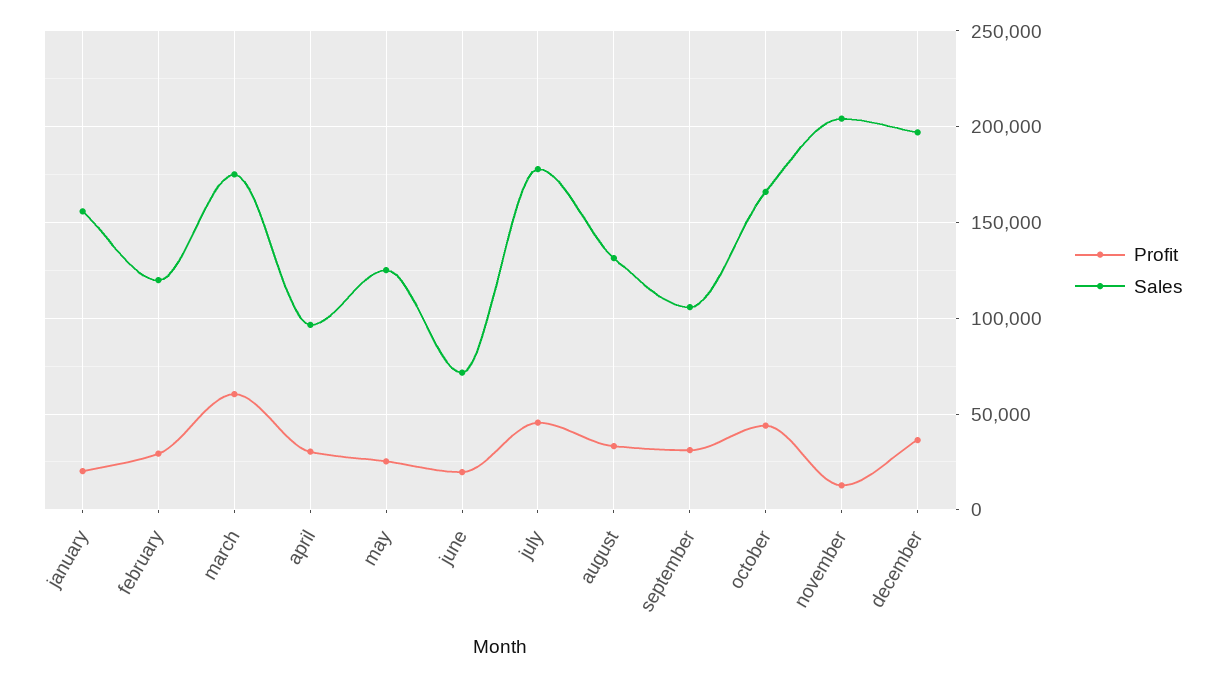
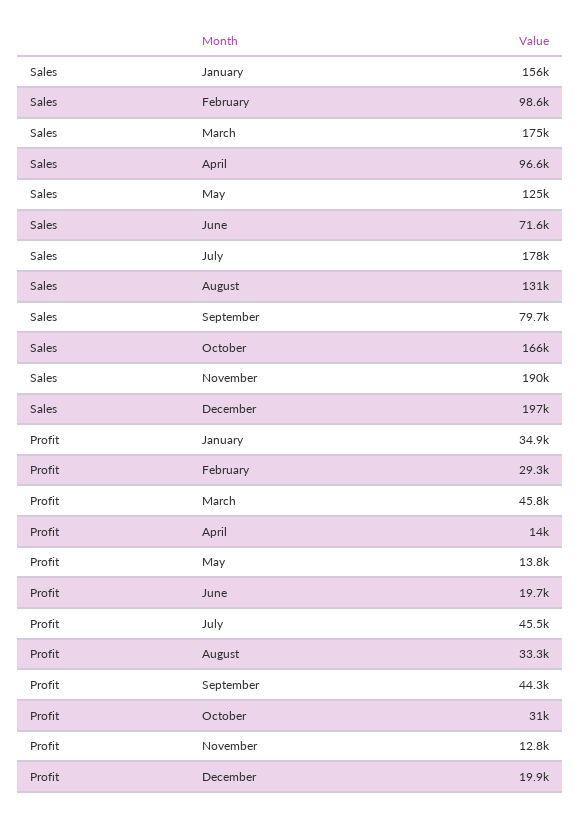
  {
    "Profit": {
-     "january": 20000,
+     "january": 34900,
      "february": 29300,
-     "march": 60000,
+     "march": 45800,
-     "april": 30000,
+     "april": 14000,
-     "may": 25000,
+     "may": 13800,
      "june": 19700,
      "july": 45500,
      "august": 33300,
-     "september": 30000,
+     "september": 44300,
-     "october": 45000,
+     "october": 31000,
      "november": 12800,
-     "december": 35000
+     "december": 19900
    },
    "Sales": {
      "january": 156000,
-     "february": 120000,
+     "february": 98600,
      "march": 175000,
      "april": 96600,
      "may": 125000,
      "june": 71600,
      "july": 178000,
      "august": 131000,
-     "september": 105000,
+     "september": 79700,
      "october": 166000,
-     "november": 205000,
+     "november": 190000,
      "december": 197000
    }
  }

